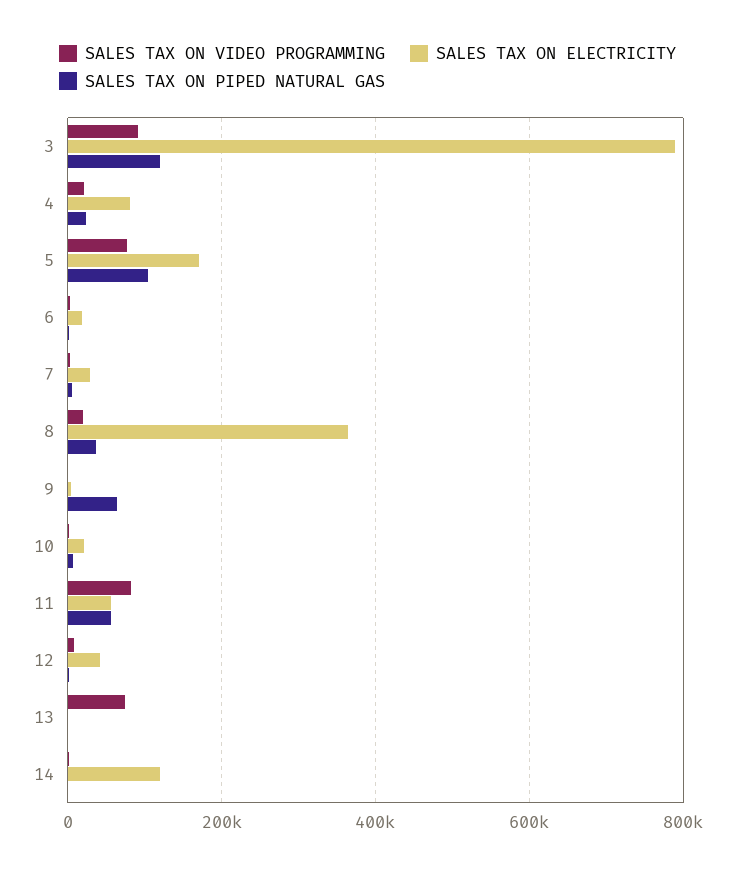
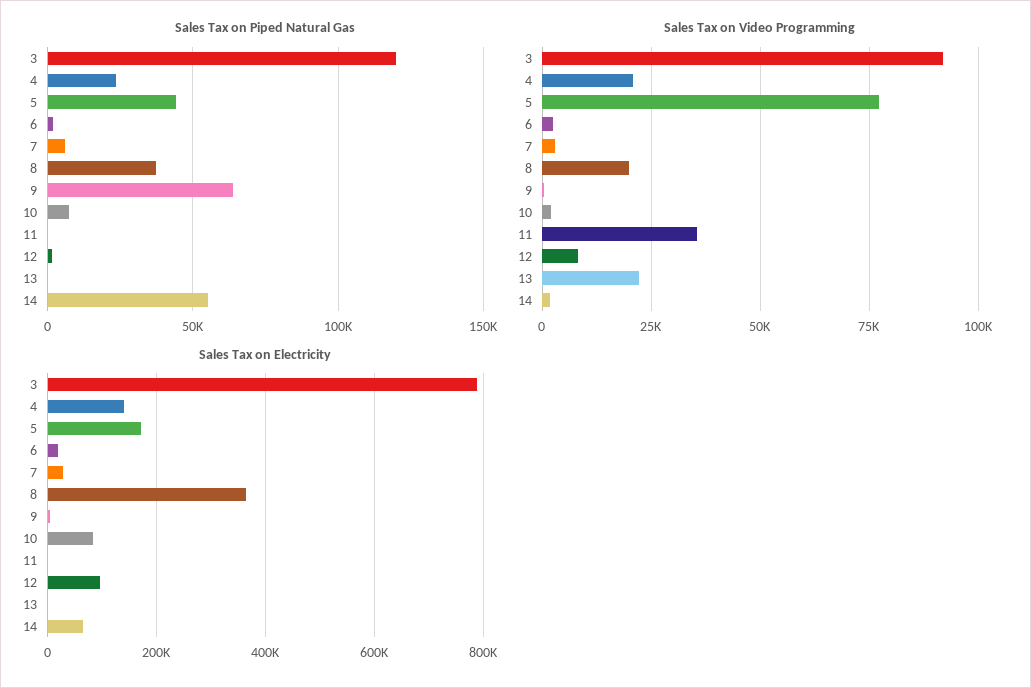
  {
    "SALES TAX ON VIDEO PROGRAMMING": {
      "3": 92500,
      "4": 20000,
      "5": 77500,
      "6": 2500,
      "7": 2500,
      "8": 20000,
      "9": 0,
      "10": 2500,
-     "11": 80000,
+     "11": 35000,
      "12": 7500,
-     "13": 80000,
+     "13": 22500,
      "14": 2500
    },
    "SALES TAX ON ELECTRICITY": {
      "3": 780000,
-     "4": 80000,
+     "4": 140000,
      "5": 180000,
      "6": 20000,
      "7": 20000,
      "8": 360000,
      "9": 0,
-     "10": 20000,
+     "10": 80000,
-     "11": 60000,
+     "11": 0,
-     "12": 40000,
+     "12": 100000,
      "13": 0,
-     "14": 120000
+     "14": 60000
    },
    "SALES TAX ON PIPED NATURAL GAS": {
      "3": 120000,
      "4": 25000,
-     "5": 100000,
+     "5": 45000,
      "6": 0,
      "7": 5000,
      "8": 35000,
      "9": 65000,
      "10": 5000,
-     "11": 60000,
+     "11": 0,
      "12": 0,
      "13": 0,
-     "14": 0
+     "14": 55000
    }
  }

